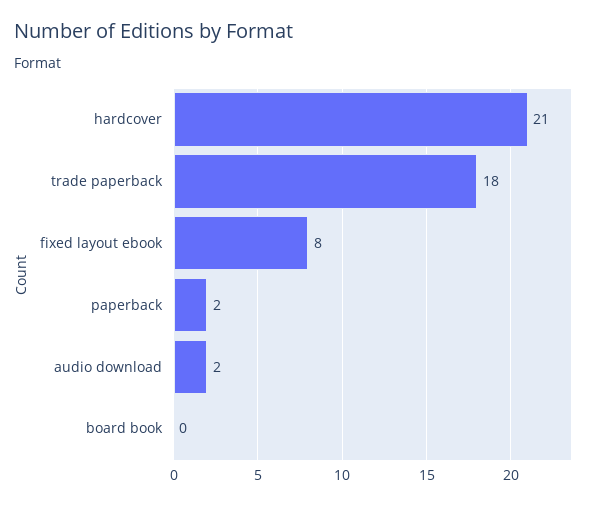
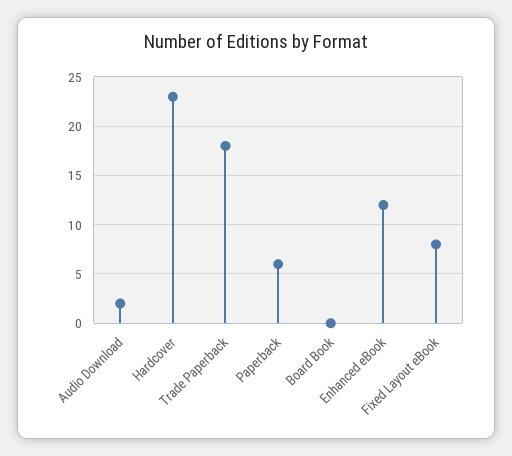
  {
-   "hardcover": 21,
+   "hardcover": 23,
    "trade paperback": 18,
    "fixed layout ebook": 8,
-   "paperback": 2,
+   "paperback": 6,
    "audio download": 2,
-   "board book": 0
+   "board book": 0,
+   "Enhanced eBook": 12
  }

